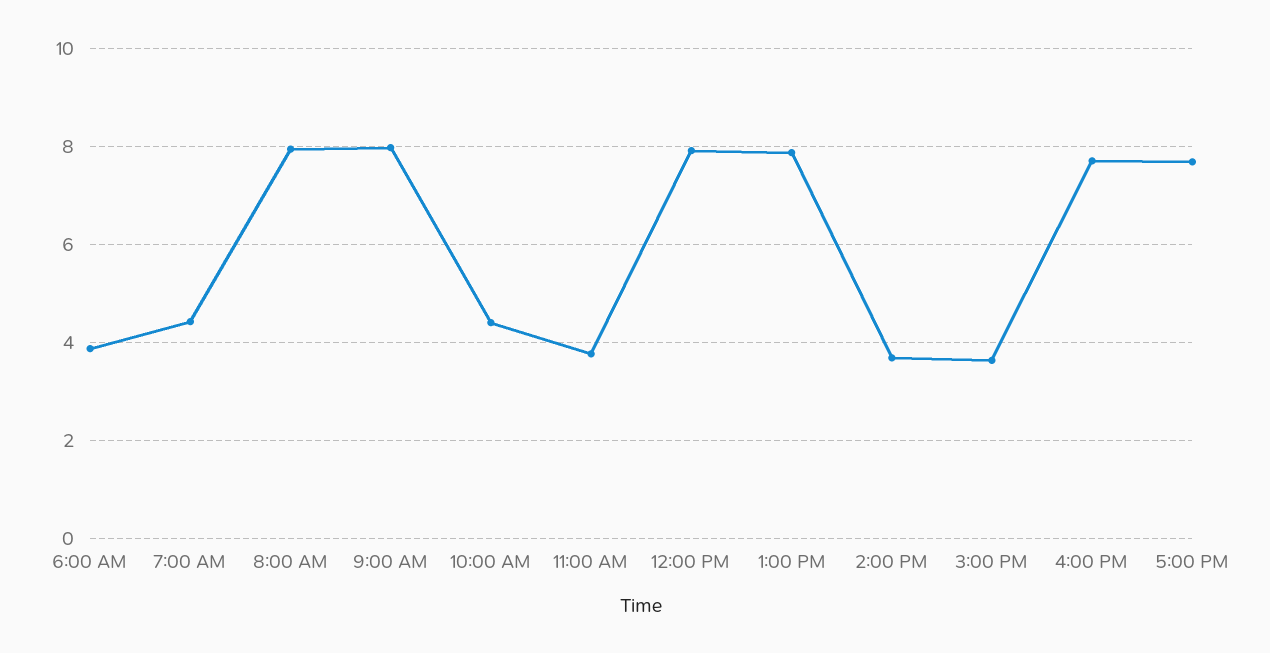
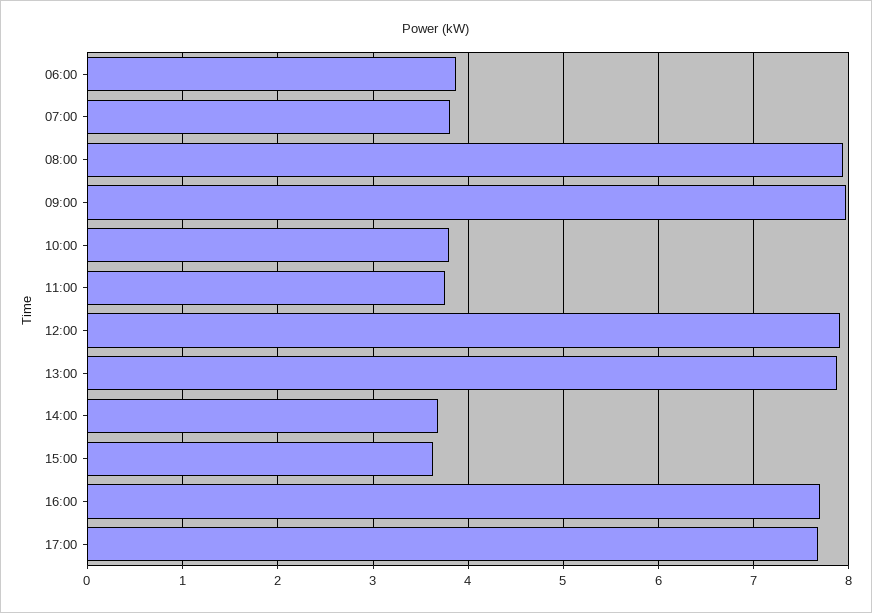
  {
    "6:00 AM": 3.9,
-   "7:00 AM": 4.4,
+   "7:00 AM": 3.8,
    "8:00 AM": 7.9,
    "9:00 AM": 8,
-   "10:00 AM": 4.4,
+   "10:00 AM": 3.8,
    "11:00 AM": 3.8,
    "12:00 PM": 7.9,
    "1:00 PM": 7.9,
    "2:00 PM": 3.7,
    "3:00 PM": 3.6,
    "4:00 PM": 7.7,
    "5:00 PM": 7.7
  }

